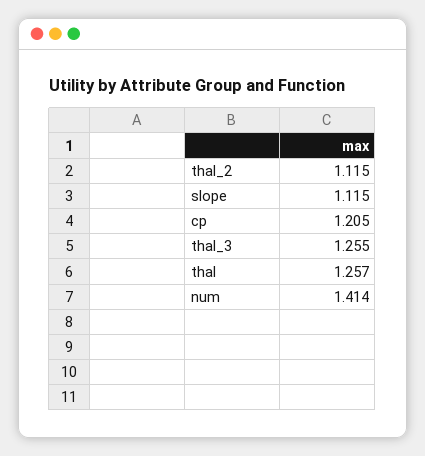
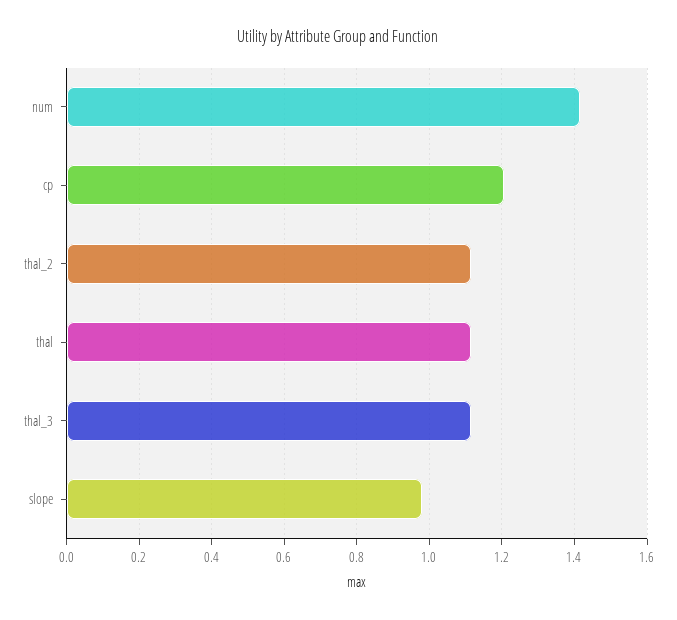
  {
    "thal_2": 1.115,
-   "slope": 1.115,
+   "slope": 0.98,
    "cp": 1.205,
-   "thal_3": 1.255,
+   "thal_3": 1.12,
-   "thal": 1.257,
+   "thal": 1.12,
    "num": 1.414
  }

